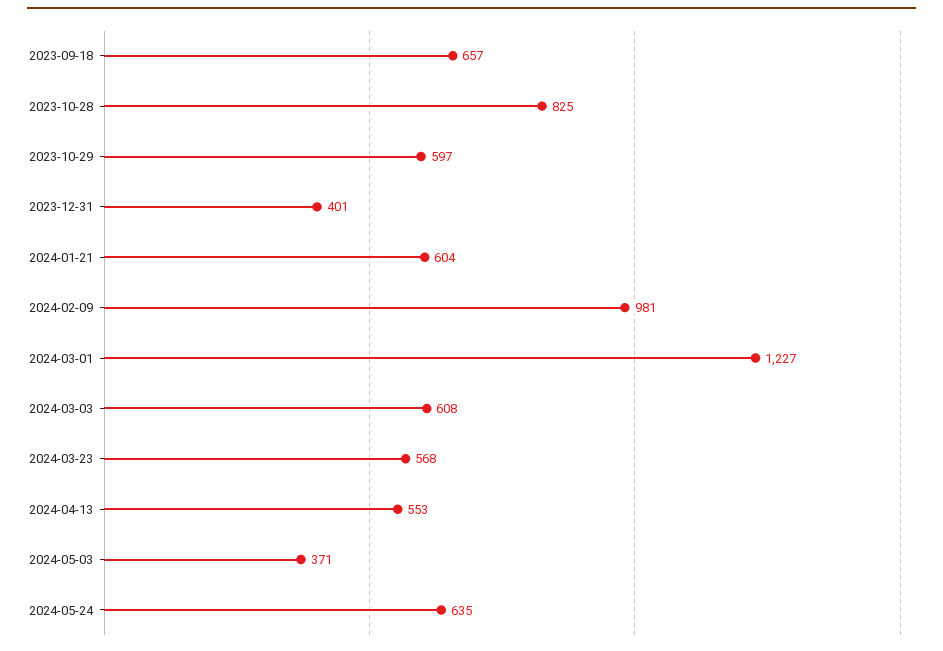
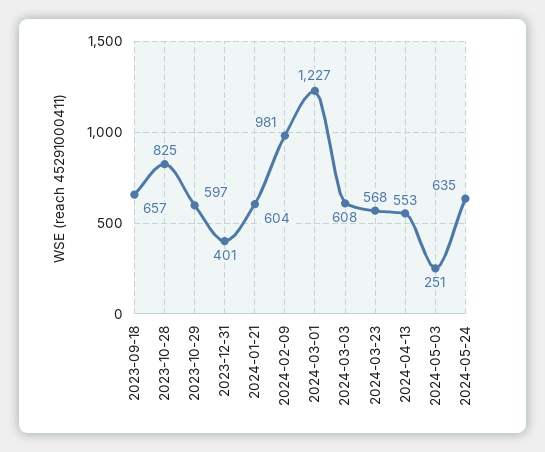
  {
    "2023-09-18": 657,
    "2023-10-28": 825,
    "2023-10-29": 597,
    "2023-12-31": 401,
    "2024-01-21": 604,
    "2024-02-09": 981,
    "2024-03-01": 1227,
    "2024-03-03": 608,
    "2024-03-23": 568,
    "2024-04-13": 553,
-   "2024-05-03": 371,
+   "2024-05-03": 251,
    "2024-05-24": 635
  }

